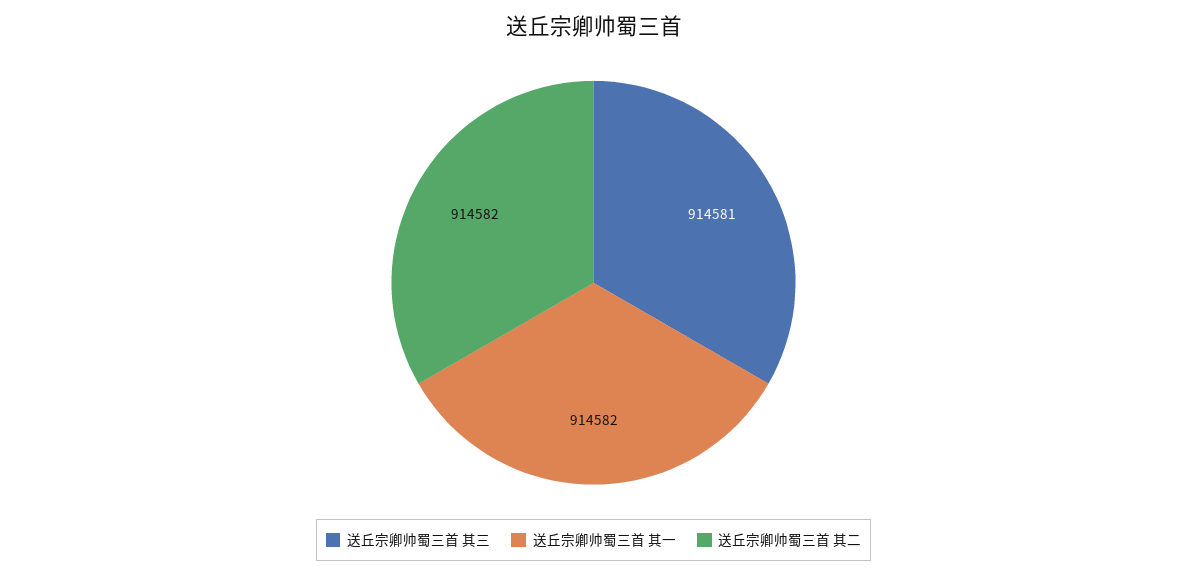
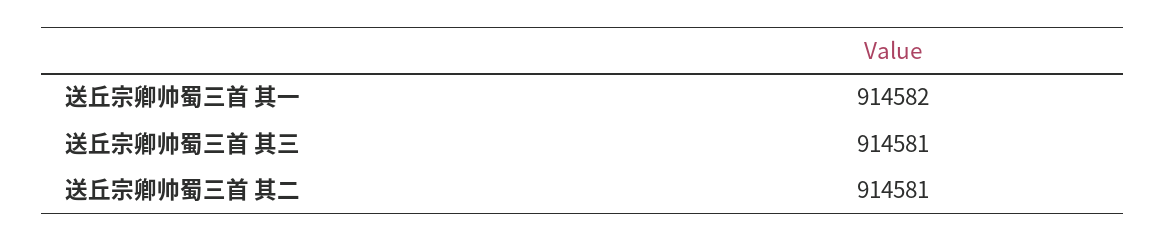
  {
    "送丘宗卿帅蜀三首 其三": 914581,
    "送丘宗卿帅蜀三首 其一": 914582,
-   "送丘宗卿帅蜀三首 其二": 914582
+   "送丘宗卿帅蜀三首 其二": 914581
  }

